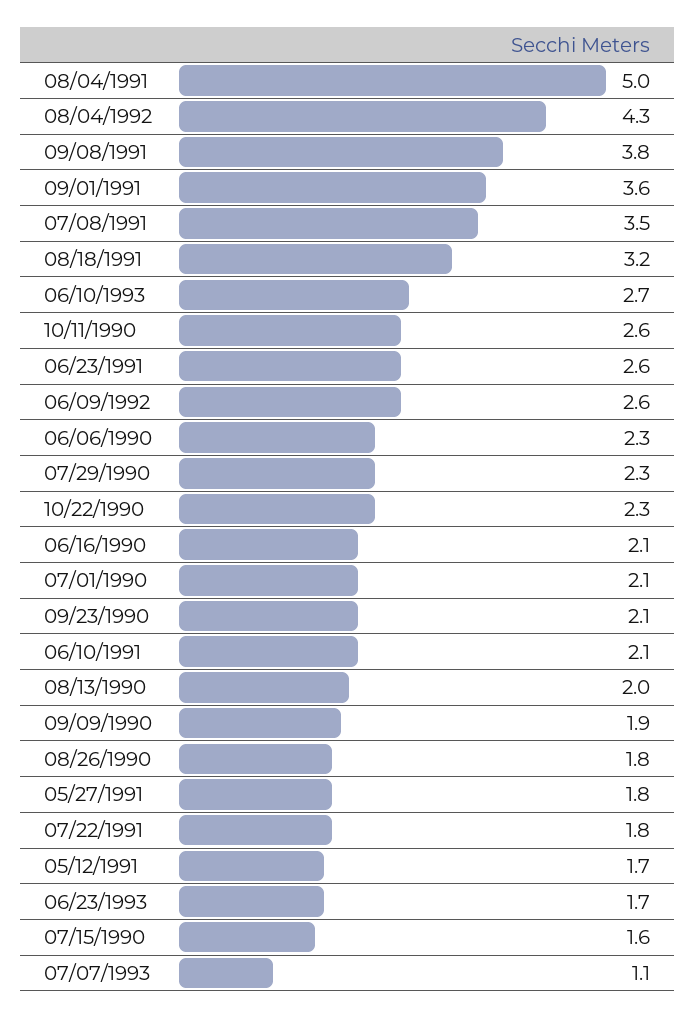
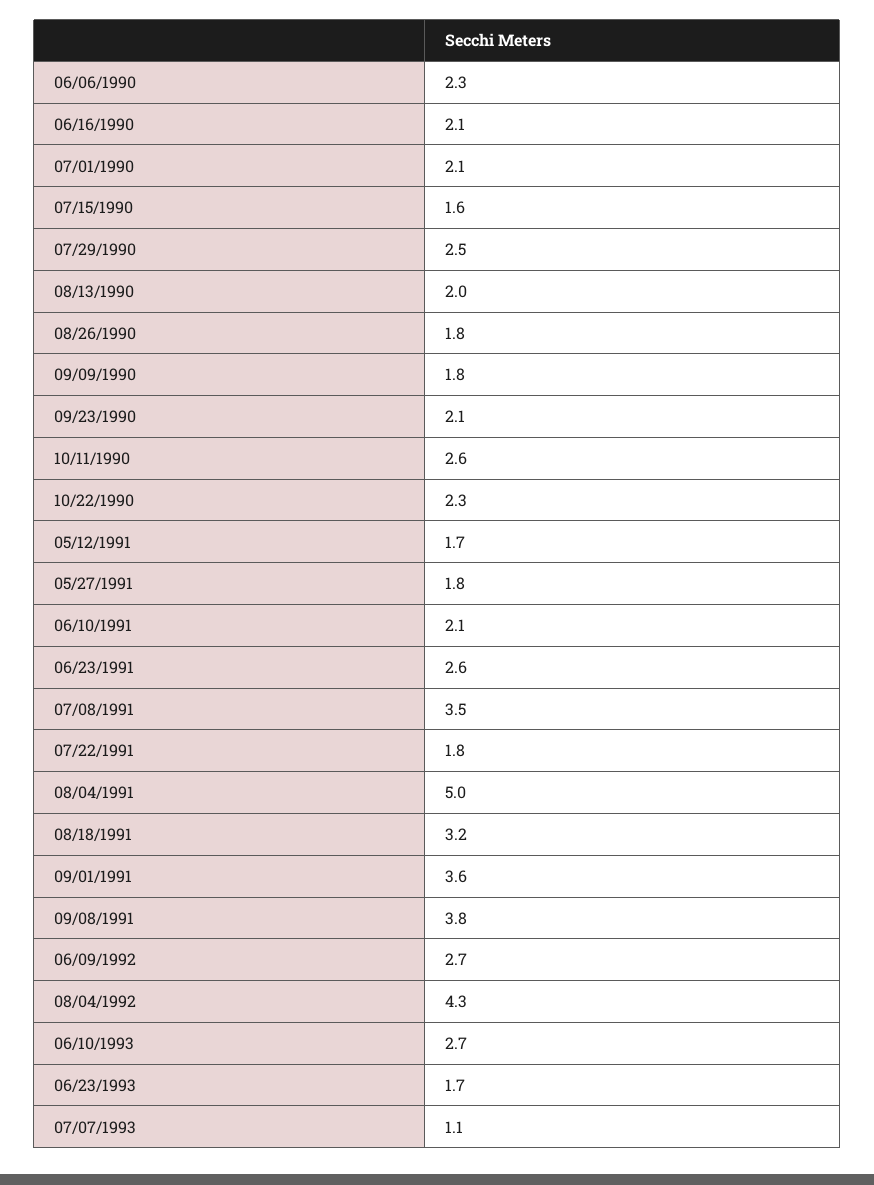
  {
    "08/04/1991": 5,
    "08/04/1992": 4.3,
    "09/08/1991": 3.8,
    "09/01/1991": 3.6,
    "07/08/1991": 3.5,
    "08/18/1991": 3.2,
    "06/10/1993": 2.7,
    "10/11/1990": 2.6,
    "06/23/1991": 2.6,
-   "06/09/1992": 2.6,
+   "06/09/1992": 2.7,
    "06/06/1990": 2.3,
-   "07/29/1990": 2.3,
+   "07/29/1990": 2.5,
    "10/22/1990": 2.3,
    "06/16/1990": 2.1,
    "07/01/1990": 2.1,
    "09/23/1990": 2.1,
    "06/10/1991": 2.1,
    "08/13/1990": 2,
-   "09/09/1990": 1.9,
+   "09/09/1990": 1.8,
    "08/26/1990": 1.8,
    "05/27/1991": 1.8,
    "07/22/1991": 1.8,
    "05/12/1991": 1.7,
    "06/23/1993": 1.7,
    "07/15/1990": 1.6,
    "07/07/1993": 1.1
  }

